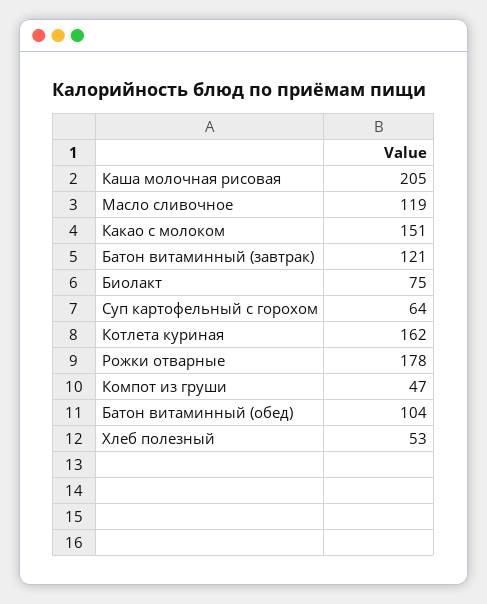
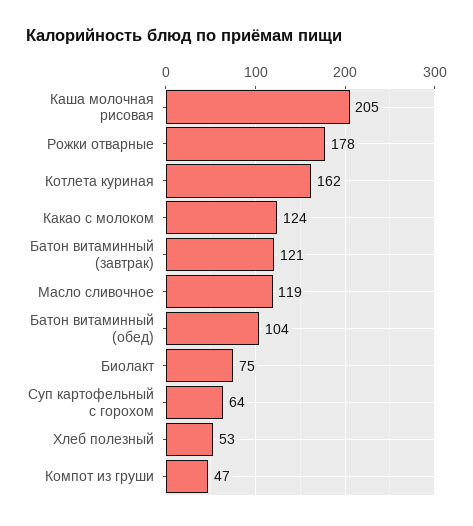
  {
    "Каша молочная рисовая": 205,
    "Масло сливочное": 119,
-   "Какао с молоком": 151,
+   "Какао с молоком": 124,
    "Батон витаминный (завтрак)": 121,
    "Биолакт": 75,
    "Суп картофельный с горохом": 64,
    "Котлета куриная": 162,
    "Рожки отварные": 178,
    "Компот из груши": 47,
    "Батон витаминный (обед)": 104,
    "Хлеб полезный": 53
  }

